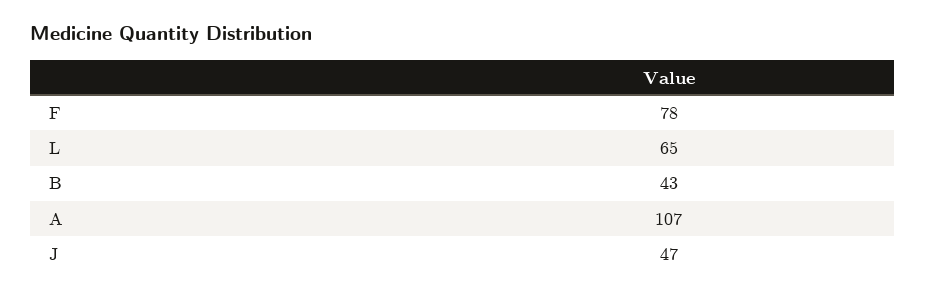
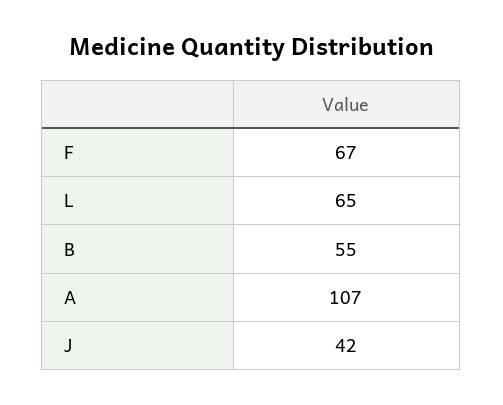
  {
-   "F": 78,
+   "F": 67,
    "L": 65,
-   "B": 43,
+   "B": 55,
    "A": 107,
-   "J": 47
+   "J": 42
  }

